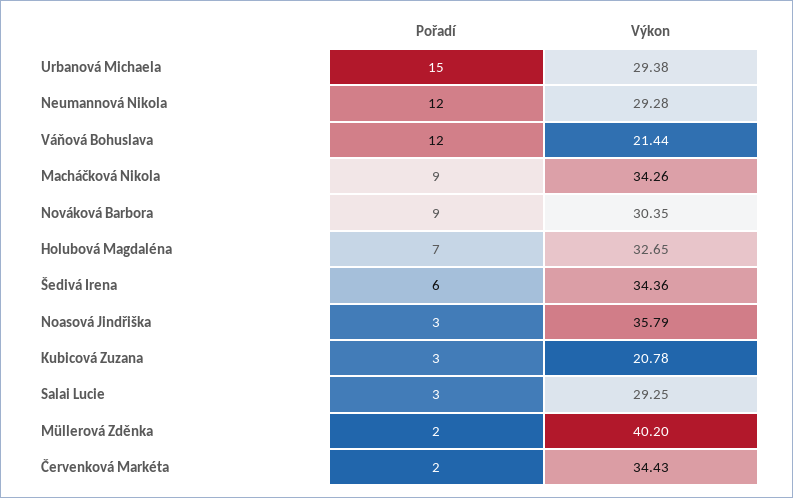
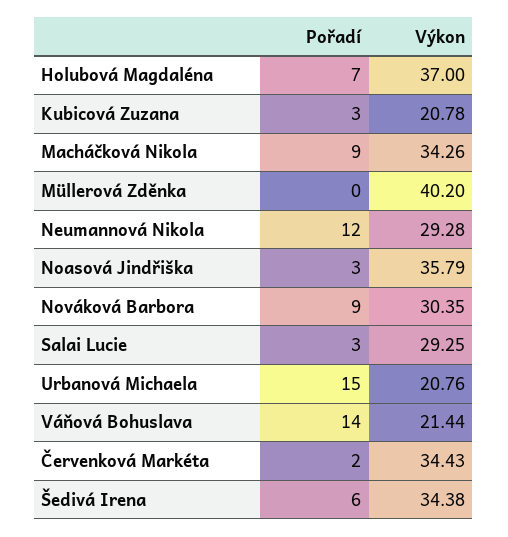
  {
    "Pořadí": {
      "Urbanová Michaela": 15,
      "Neumannová Nikola": 12,
-     "Váňová Bohuslava": 12,
+     "Váňová Bohuslava": 14,
      "Macháčková Nikola": 9,
      "Nováková Barbora": 9,
      "Holubová Magdaléna": 7,
      "Šedivá Irena": 6,
      "Noasová Jindřiška": 3,
      "Kubicová Zuzana": 3,
      "Salai Lucie": 3,
-     "Müllerová Zděnka": 2,
+     "Müllerová Zděnka": 0,
      "Červenková Markéta": 2
    },
    "Výkon": {
-     "Urbanová Michaela": 29.38,
+     "Urbanová Michaela": 20.76,
      "Neumannová Nikola": 29.28,
      "Váňová Bohuslava": 21.44,
      "Macháčková Nikola": 34.26,
      "Nováková Barbora": 30.35,
-     "Holubová Magdaléna": 32.65,
+     "Holubová Magdaléna": 37,
-     "Šedivá Irena": 34.36,
+     "Šedivá Irena": 34.38,
      "Noasová Jindřiška": 35.79,
      "Kubicová Zuzana": 20.78,
      "Salai Lucie": 29.25,
      "Müllerová Zděnka": 40.2,
      "Červenková Markéta": 34.43
    }
  }

